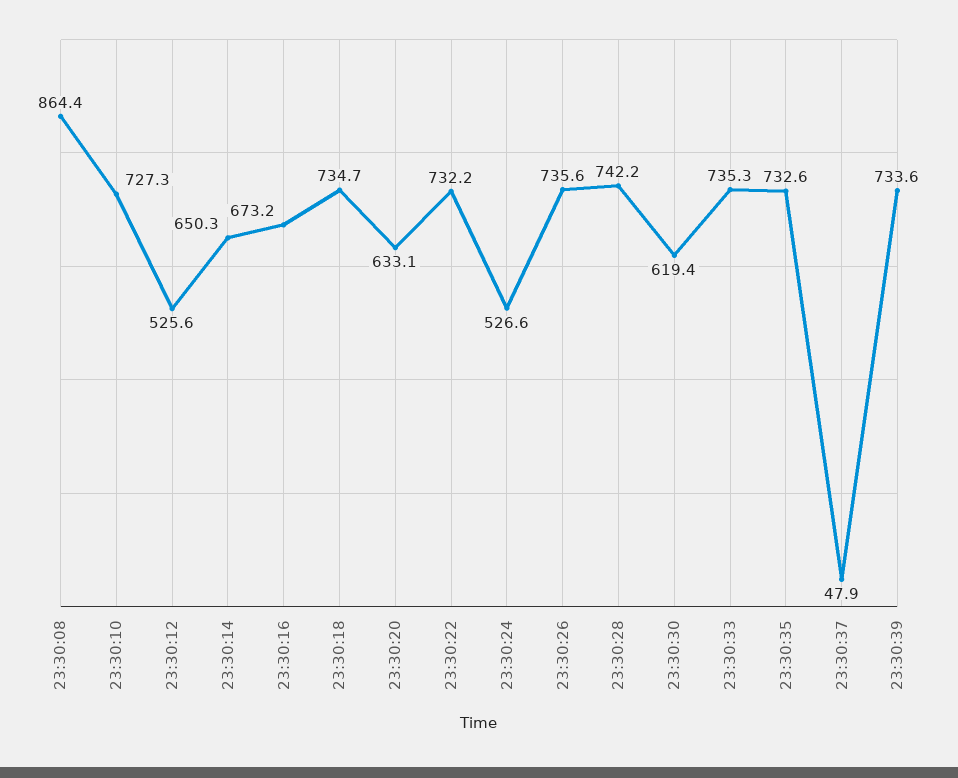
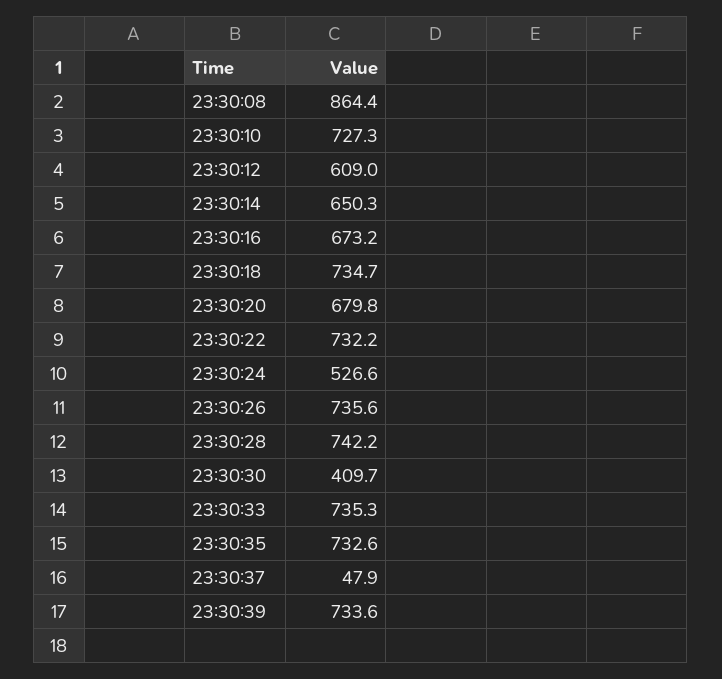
  {
    "23:30:08": 864.4,
    "23:30:10": 727.3,
-   "23:30:12": 525.6,
+   "23:30:12": 609,
    "23:30:14": 650.3,
    "23:30:16": 673.2,
    "23:30:18": 734.7,
-   "23:30:20": 633.1,
+   "23:30:20": 679.8,
    "23:30:22": 732.2,
    "23:30:24": 526.6,
    "23:30:26": 735.6,
    "23:30:28": 742.2,
-   "23:30:30": 619.4,
+   "23:30:30": 409.7,
    "23:30:33": 735.3,
    "23:30:35": 732.6,
    "23:30:37": 47.9,
    "23:30:39": 733.6
  }

